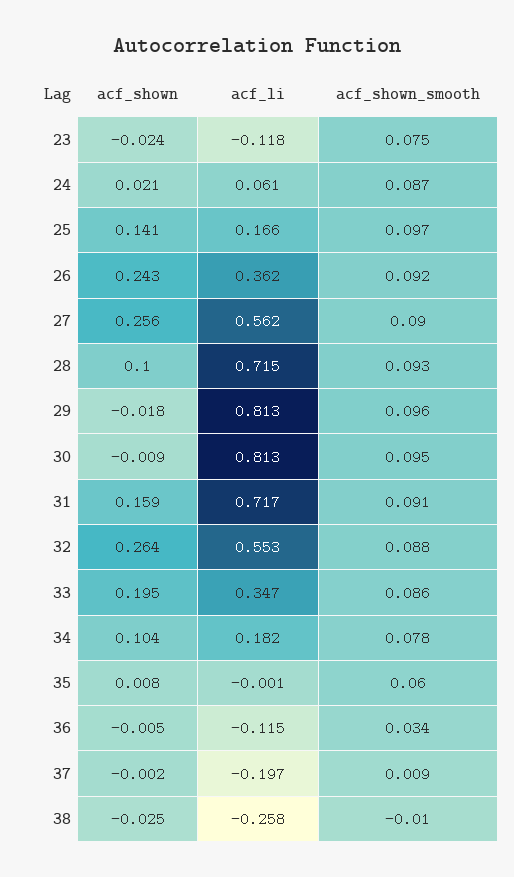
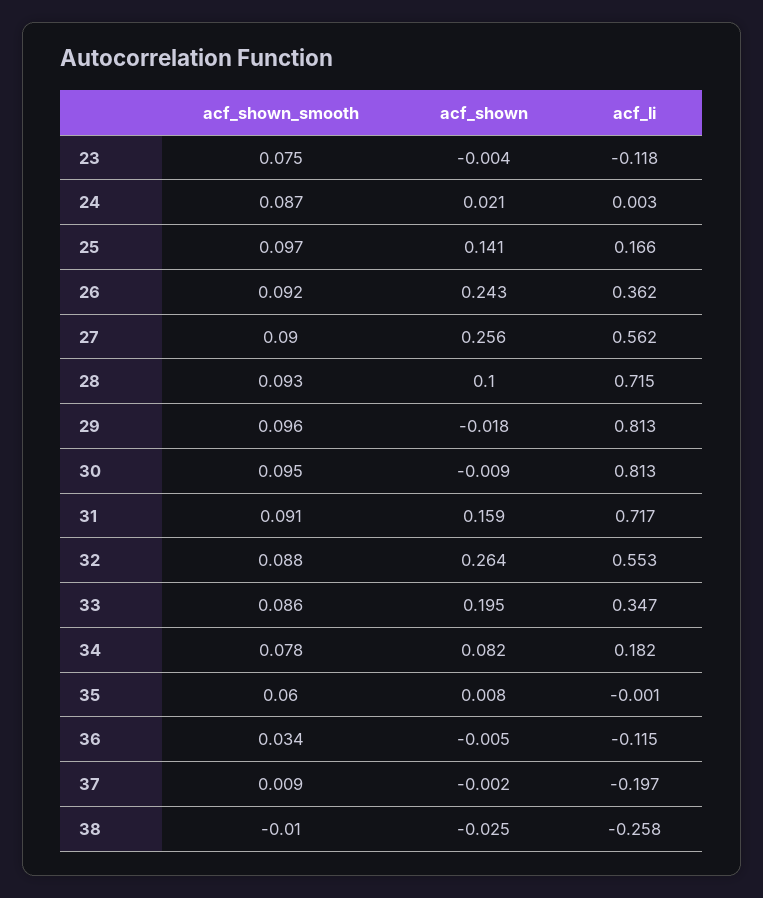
  {
    "acf_shown": {
-     "23": -0.024,
+     "23": -0.004,
      "24": 0.021,
      "25": 0.141,
      "26": 0.243,
      "27": 0.256,
      "28": 0.1,
      "29": -0.018,
      "30": -0.009,
      "31": 0.159,
      "32": 0.264,
      "33": 0.195,
-     "34": 0.104,
+     "34": 0.082,
      "35": 0.008,
      "36": -0.005,
      "37": -0.002,
      "38": -0.025
    },
    "acf_li": {
      "23": -0.118,
-     "24": 0.061,
+     "24": 0.003,
      "25": 0.166,
      "26": 0.362,
      "27": 0.562,
      "28": 0.715,
      "29": 0.813,
      "30": 0.813,
      "31": 0.717,
      "32": 0.553,
      "33": 0.347,
      "34": 0.182,
      "35": -0.001,
      "36": -0.115,
      "37": -0.197,
      "38": -0.258
    },
    "acf_shown_smooth": {
      "23": 0.075,
      "24": 0.087,
      "25": 0.097,
      "26": 0.092,
      "27": 0.09,
      "28": 0.093,
      "29": 0.096,
      "30": 0.095,
      "31": 0.091,
      "32": 0.088,
      "33": 0.086,
      "34": 0.078,
      "35": 0.06,
      "36": 0.034,
      "37": 0.009,
      "38": -0.01
    }
  }

